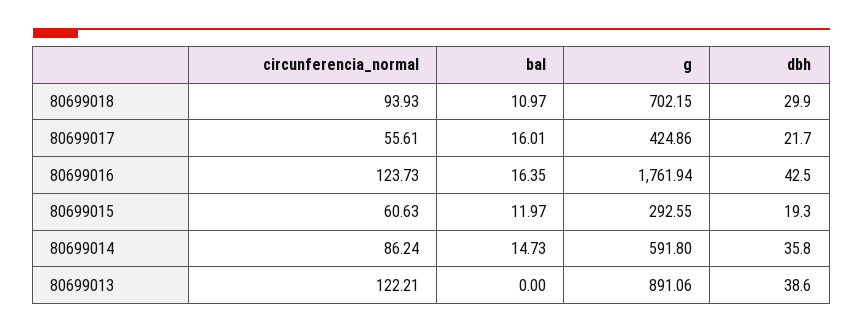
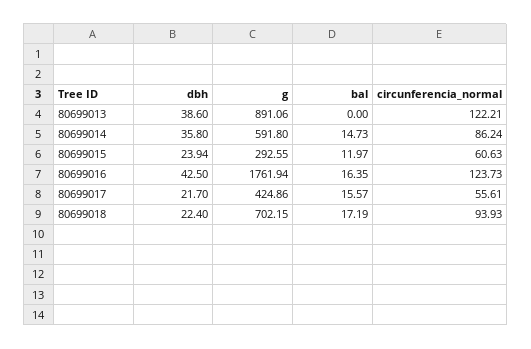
  {
    "circunferencia_normal": {
      "80699018": 93.93,
      "80699017": 55.61,
      "80699016": 123.73,
      "80699015": 60.63,
      "80699014": 86.24,
      "80699013": 122.21
    },
    "bal": {
-     "80699018": 10.97,
+     "80699018": 17.19,
-     "80699017": 16.01,
+     "80699017": 15.57,
      "80699016": 16.35,
      "80699015": 11.97,
      "80699014": 14.73,
      "80699013": 0
    },
    "g": {
      "80699018": 702.15,
      "80699017": 424.86,
      "80699016": 1761.94,
      "80699015": 292.55,
      "80699014": 591.8,
      "80699013": 891.06
    },
    "dbh": {
-     "80699018": 29.9,
+     "80699018": 22.4,
      "80699017": 21.7,
      "80699016": 42.5,
-     "80699015": 19.3,
+     "80699015": 23.94,
      "80699014": 35.8,
      "80699013": 38.6
    }
  }

